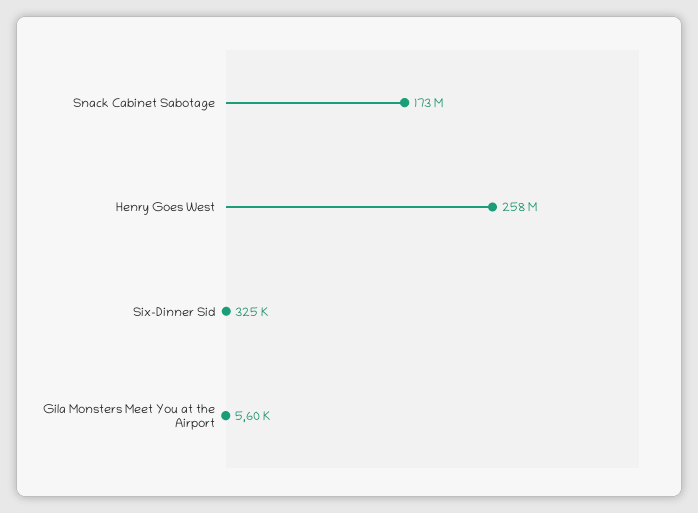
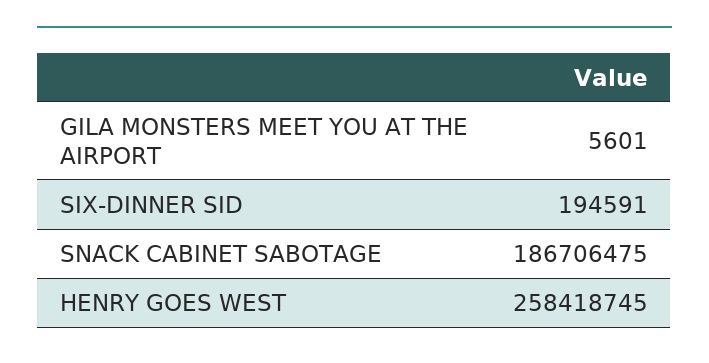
  {
-   "Snack Cabinet Sabotage": 173000000,
+   "Snack Cabinet Sabotage": 186706475,
    "Henry Goes West": 258418745,
-   "Six-Dinner Sid": 325000,
+   "Six-Dinner Sid": 194591,
    "Gila Monsters Meet You at the Airport": 5601
  }

